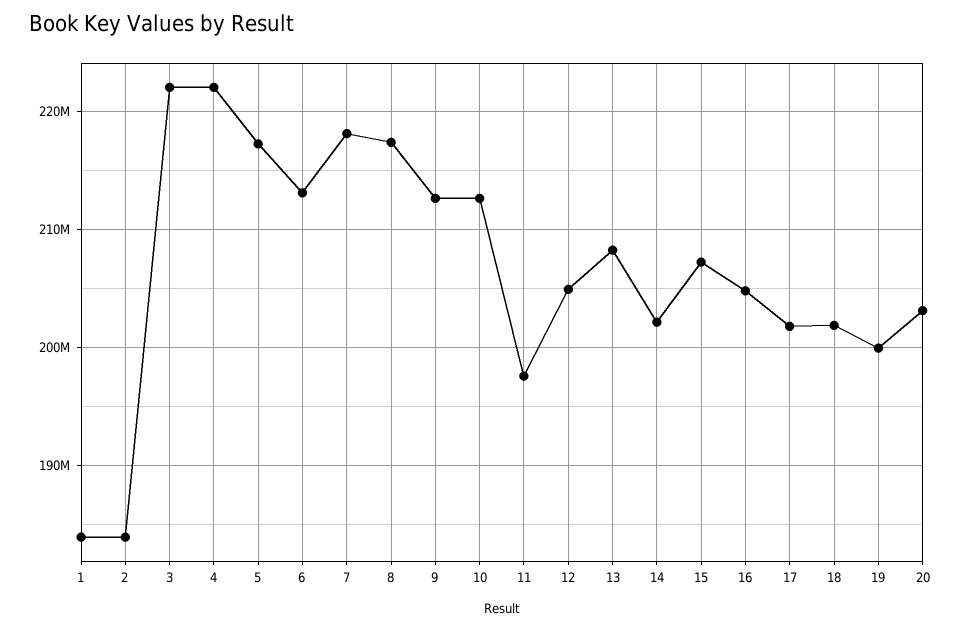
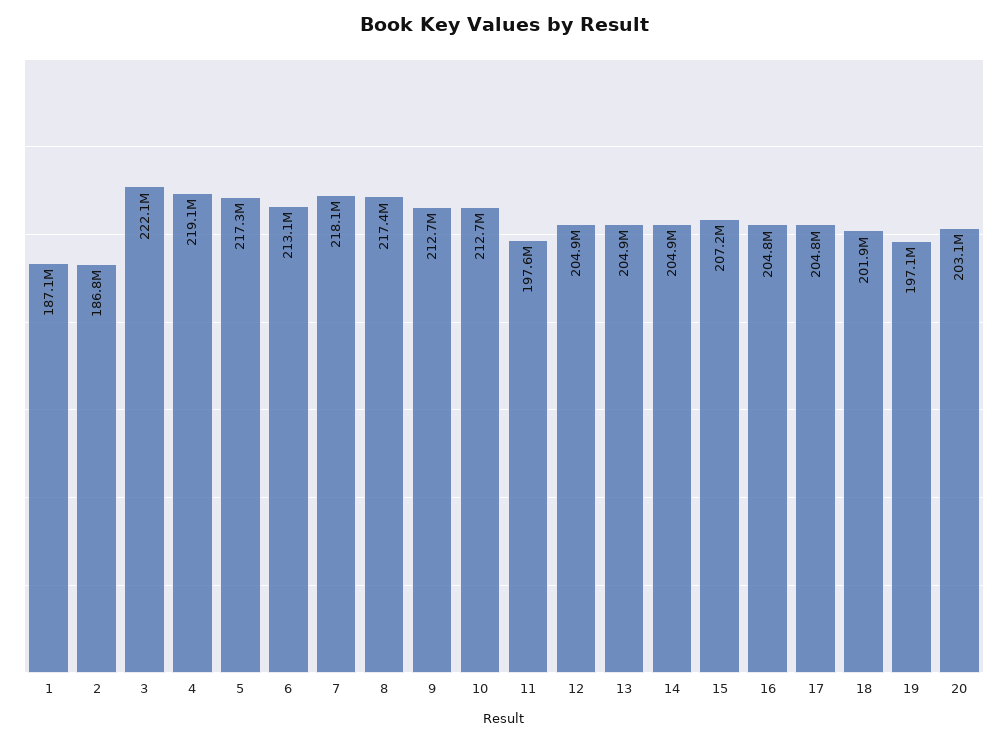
  {
-   "1": 184000000,
+   "1": 187100000,
-   "2": 184000000,
+   "2": 186800000,
    "3": 222100000,
-   "4": 222000000,
+   "4": 219100000,
    "5": 217300000,
    "6": 213100000,
    "7": 218100000,
    "8": 217400000,
    "9": 212700000,
    "10": 212700000,
    "11": 197600000,
    "12": 204900000,
-   "13": 208000000,
+   "13": 204900000,
-   "14": 202000000,
+   "14": 204900000,
    "15": 207200000,
    "16": 204800000,
-   "17": 202000000,
+   "17": 204800000,
    "18": 201900000,
-   "19": 200000000,
+   "19": 197100000,
    "20": 203100000
  }

